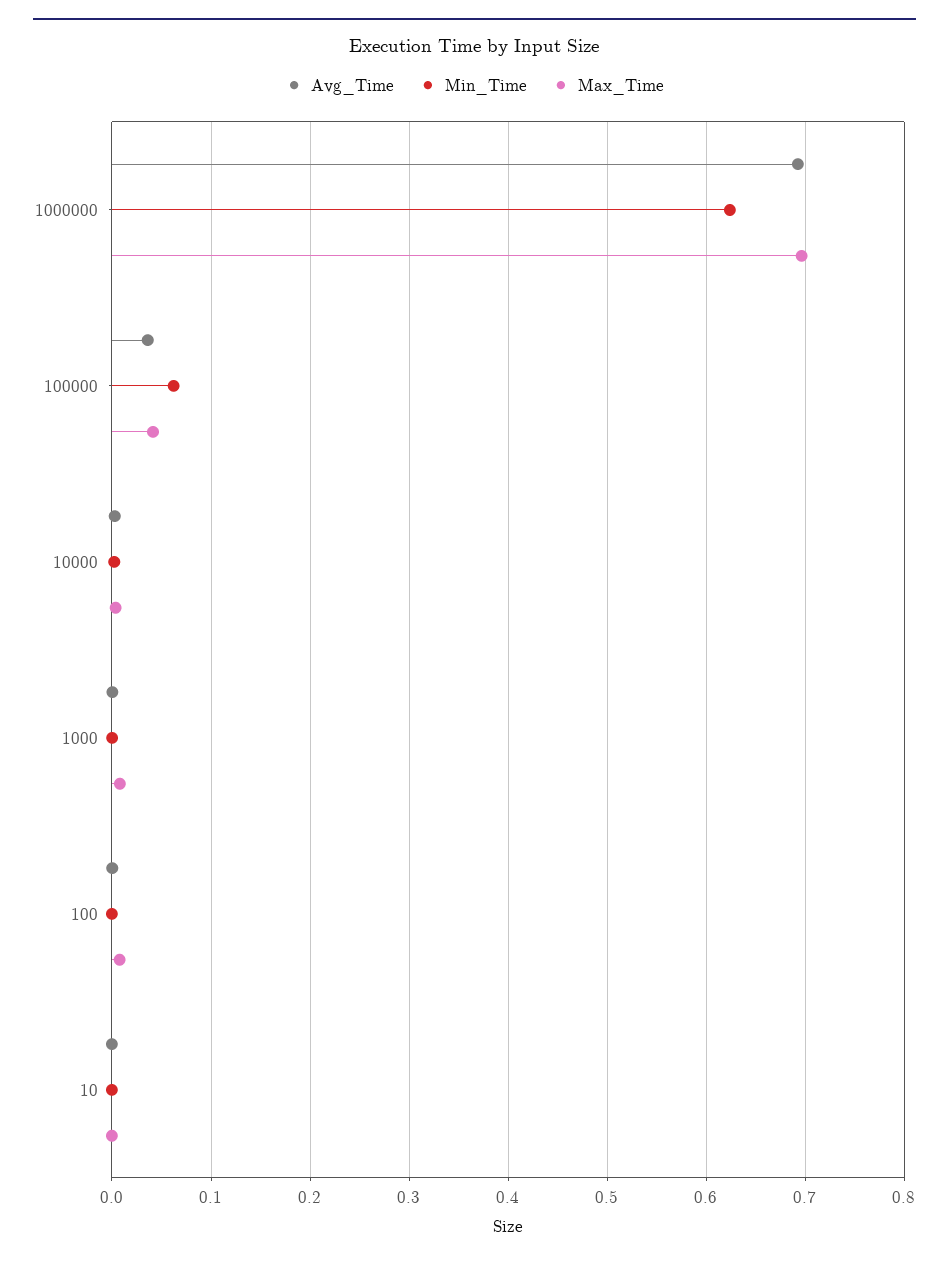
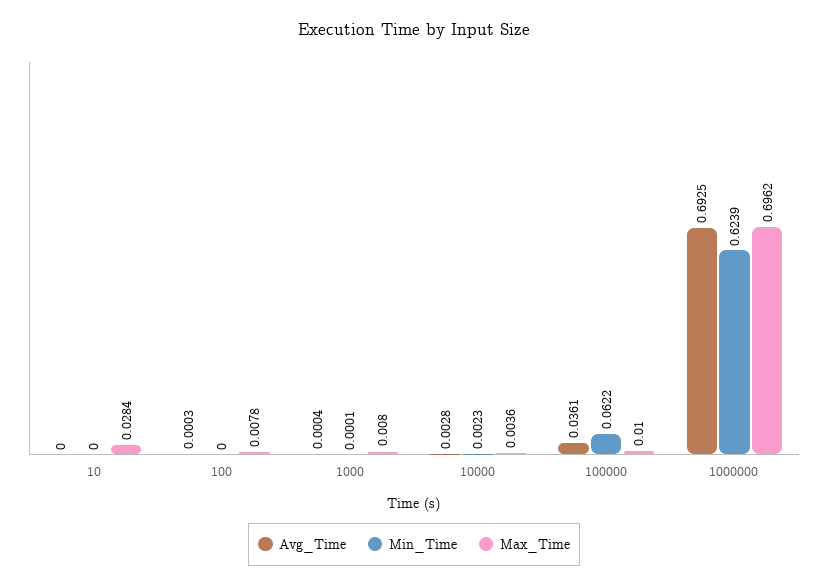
  {
    "Avg_Time": {
      "1000000": 0.6925,
      "100000": 0.0361,
      "10000": 0.0028,
      "1000": 0.0004,
      "100": 0.0003,
      "10": 0
    },
    "Min_Time": {
      "1000000": 0.6239,
      "100000": 0.0622,
      "10000": 0.0023,
      "1000": 0.0001,
      "100": 0,
      "10": 0
    },
    "Max_Time": {
      "1000000": 0.6962,
-     "100000": 0.04,
+     "100000": 0.01,
      "10000": 0.0036,
      "1000": 0.008,
      "100": 0.0078,
-     "10": 0
+     "10": 0.0284
    }
  }

